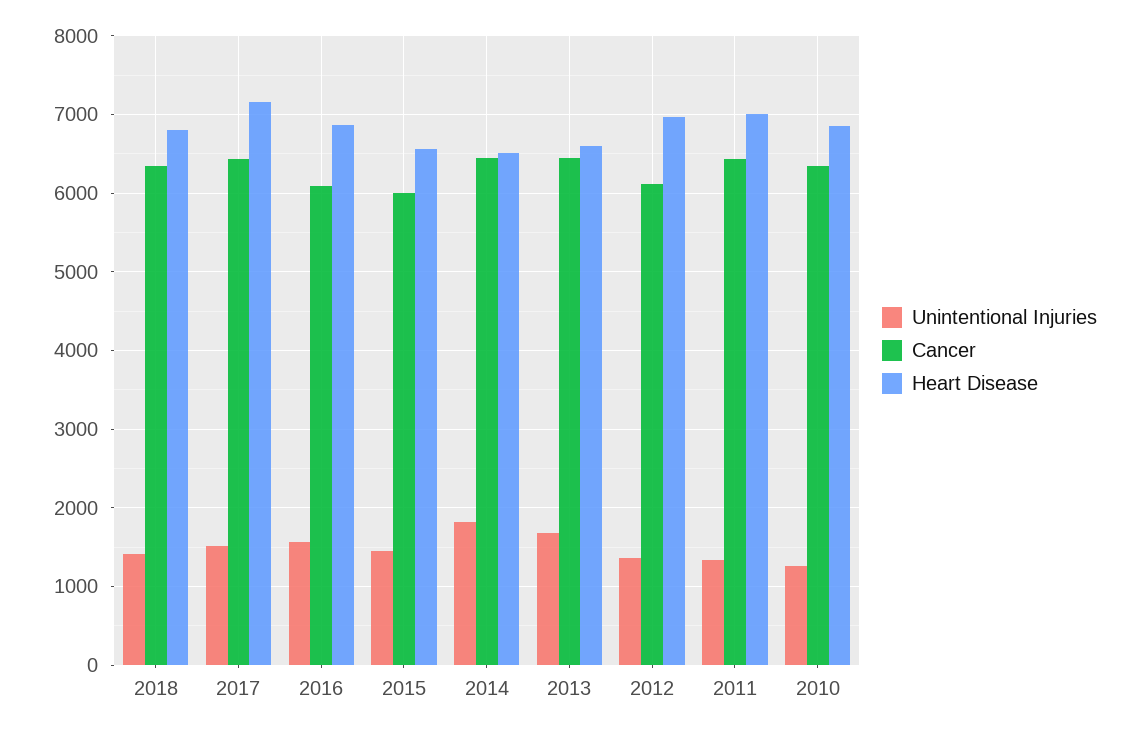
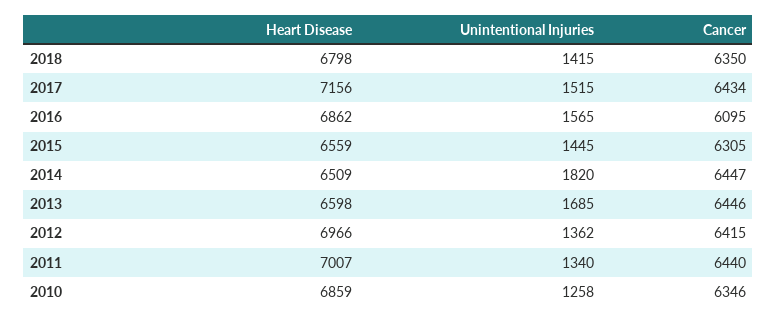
  {
    "Unintentional Injuries": {
      "2018": 1415,
      "2017": 1515,
      "2016": 1565,
      "2015": 1445,
      "2014": 1820,
      "2013": 1685,
      "2012": 1362,
      "2011": 1340,
      "2010": 1258
    },
    "Cancer": {
      "2018": 6350,
      "2017": 6434,
      "2016": 6095,
-     "2015": 6000,
+     "2015": 6305,
      "2014": 6447,
      "2013": 6446,
-     "2012": 6100,
+     "2012": 6415,
      "2011": 6440,
      "2010": 6346
    },
    "Heart Disease": {
      "2018": 6798,
      "2017": 7156,
      "2016": 6862,
      "2015": 6559,
      "2014": 6509,
      "2013": 6598,
      "2012": 6966,
      "2011": 7007,
      "2010": 6859
    }
  }

